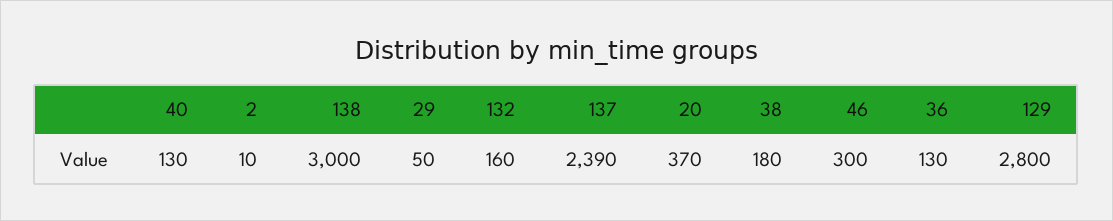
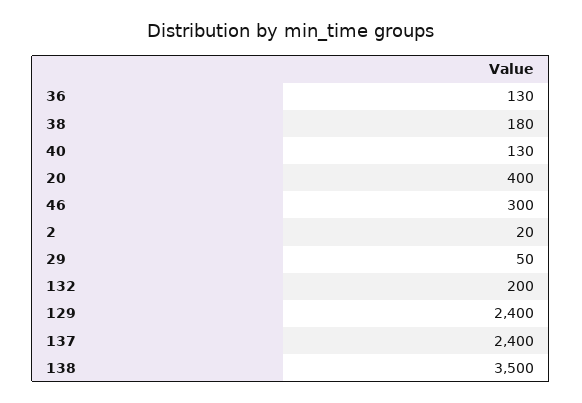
  {
    "40": 130,
-   "2": 10,
+   "2": 20,
-   "138": 3000,
+   "138": 3500,
    "29": 50,
-   "132": 160,
+   "132": 200,
-   "137": 2390,
+   "137": 2400,
-   "20": 370,
+   "20": 400,
    "38": 180,
    "46": 300,
    "36": 130,
-   "129": 2800
+   "129": 2400
  }

